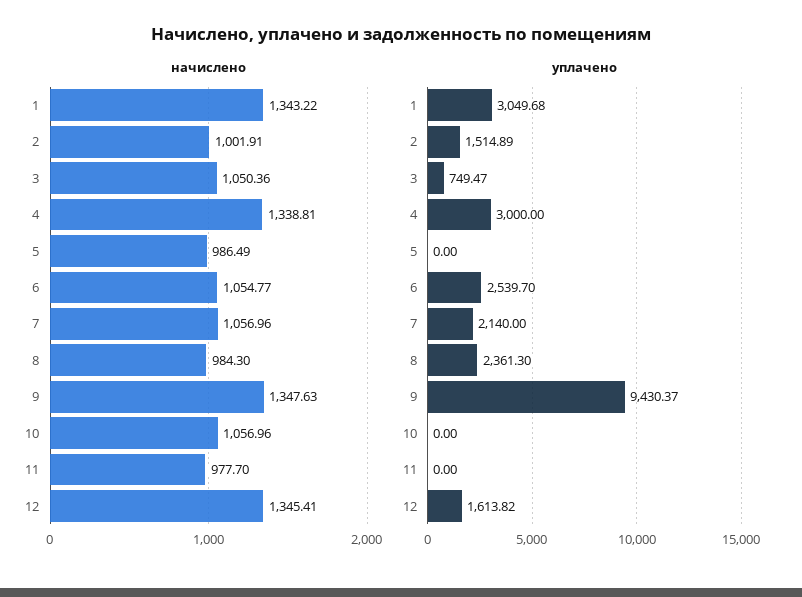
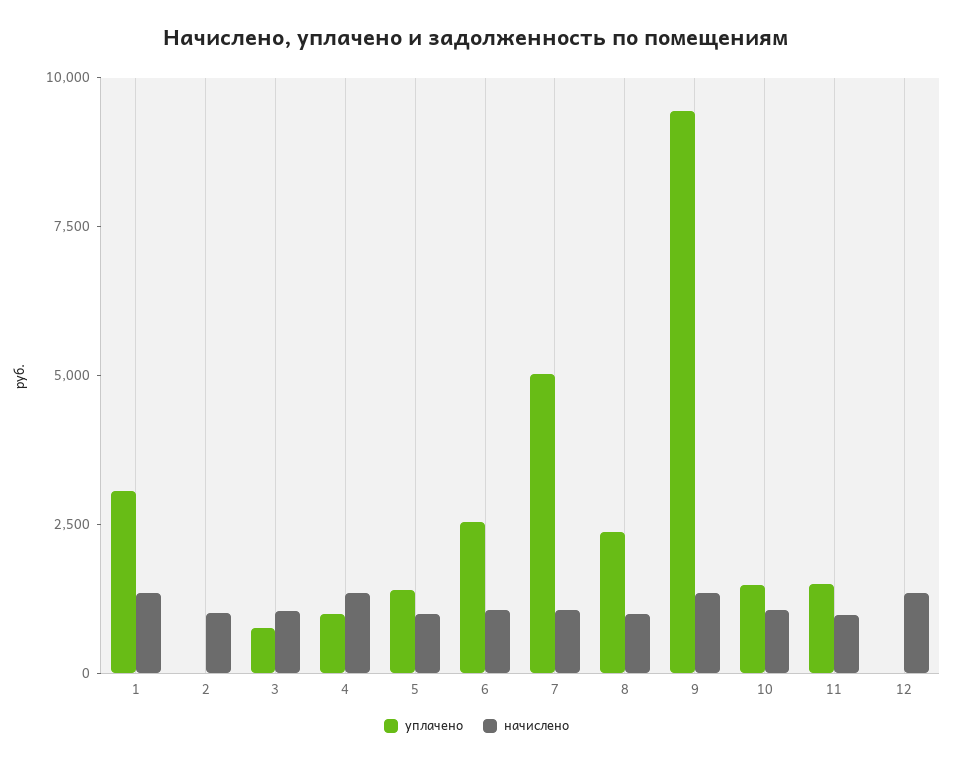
  {
    "начислено": {
      "1": 1343.22,
      "2": 1001.91,
      "3": 1050.36,
      "4": 1338.81,
      "5": 986.49,
      "6": 1054.77,
      "7": 1056.96,
      "8": 984.3,
      "9": 1347.63,
      "10": 1056.96,
      "11": 977.7,
      "12": 1345.41
    },
    "уплачено": {
      "1": 3049.68,
-     "2": 1514.89,
+     "2": 0,
      "3": 749.47,
-     "4": 3000,
+     "4": 1000,
-     "5": 0,
+     "5": 1500,
      "6": 2539.7,
-     "7": 2140,
+     "7": 5000,
      "8": 2361.3,
      "9": 9430.37,
-     "10": 0,
+     "10": 1500,
-     "11": 0,
+     "11": 1500,
-     "12": 1613.82
+     "12": 0
    }
  }

